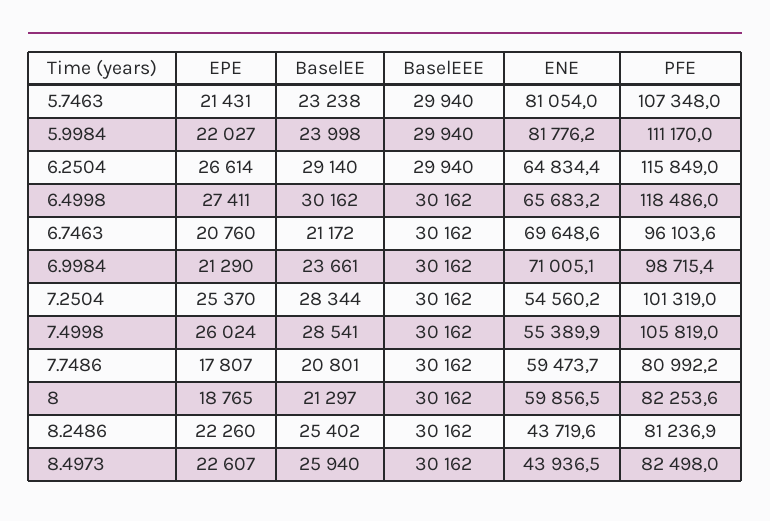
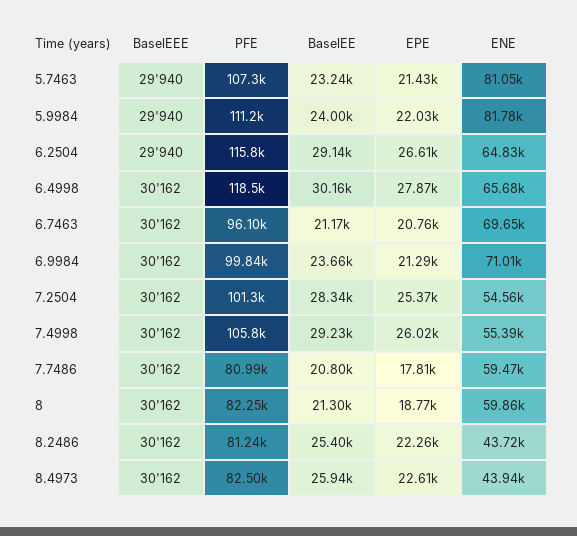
  {
    "EPE": {
      "5.7463": 21431,
      "5.9984": 22027,
      "6.2504": 26614,
-     "6.4998": 27411,
+     "6.4998": 27870,
      "6.7463": 20760,
      "6.9984": 21290,
      "7.2504": 25370,
      "7.4998": 26024,
      "7.7486": 17807,
      "8": 18765,
      "8.2486": 22260,
      "8.4973": 22607
    },
    "BaselEE": {
      "5.7463": 23238,
      "5.9984": 23998,
      "6.2504": 29140,
      "6.4998": 30162,
      "6.7463": 21172,
      "6.9984": 23661,
      "7.2504": 28344,
-     "7.4998": 28541,
+     "7.4998": 29230,
      "7.7486": 20801,
      "8": 21297,
      "8.2486": 25402,
      "8.4973": 25940
    },
    "BaselEEE": {
      "5.7463": 29940,
      "5.9984": 29940,
      "6.2504": 29940,
      "6.4998": 30162,
      "6.7463": 30162,
      "6.9984": 30162,
      "7.2504": 30162,
      "7.4998": 30162,
      "7.7486": 30162,
      "8": 30162,
      "8.2486": 30162,
      "8.4973": 30162
    },
    "ENE": {
      "5.7463": 81054,
      "5.9984": 81776.2,
      "6.2504": 64834.4,
      "6.4998": 65683.2,
      "6.7463": 69648.6,
      "6.9984": 71005.1,
      "7.2504": 54560.2,
      "7.4998": 55389.9,
      "7.7486": 59473.7,
      "8": 59856.5,
      "8.2486": 43719.6,
      "8.4973": 43936.5
    },
    "PFE": {
      "5.7463": 107348,
      "5.9984": 111170,
      "6.2504": 115849,
      "6.4998": 118486,
      "6.7463": 96103.6,
-     "6.9984": 98715.4,
+     "6.9984": 99840,
      "7.2504": 101319,
      "7.4998": 105819,
      "7.7486": 80992.2,
      "8": 82253.6,
      "8.2486": 81236.9,
      "8.4973": 82498
    }
  }

